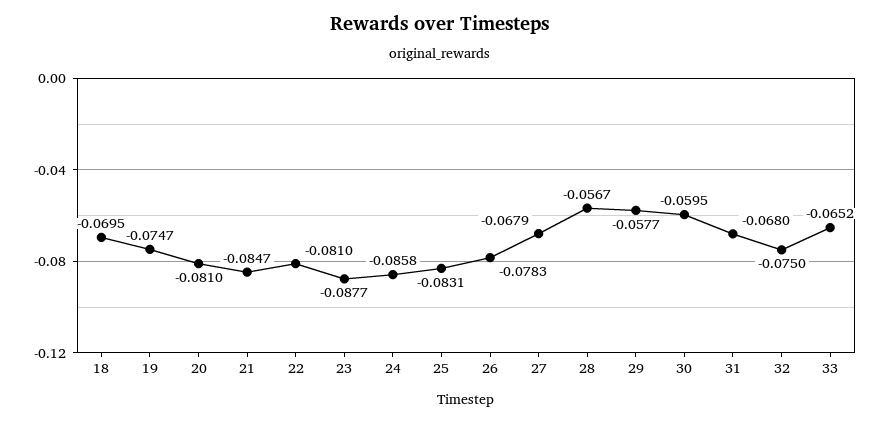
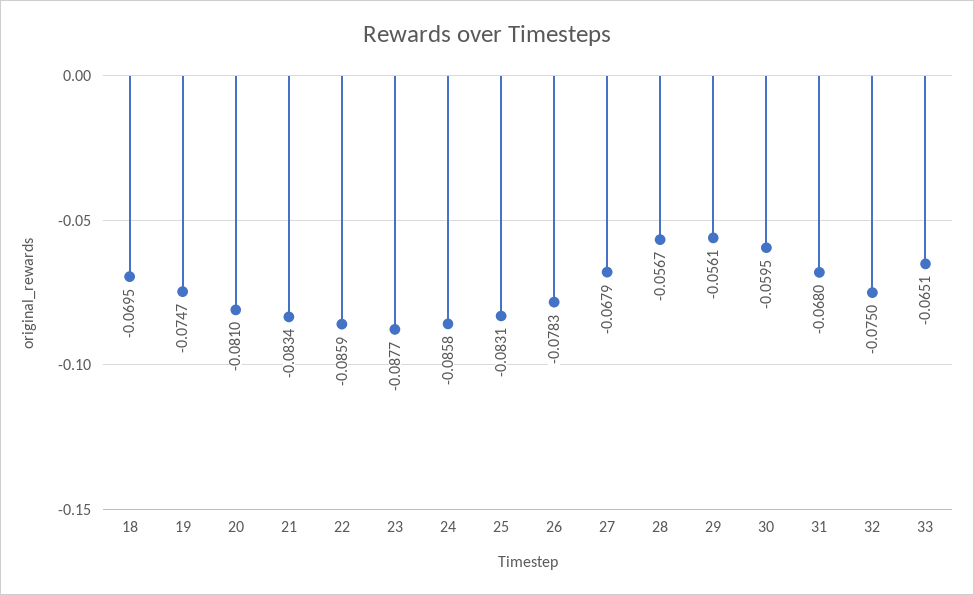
  {
    "18": -0.0695,
    "19": -0.0747,
    "20": -0.081,
-   "21": -0.0847,
+   "21": -0.0834,
-   "22": -0.081,
+   "22": -0.0859,
    "23": -0.0877,
    "24": -0.0858,
    "25": -0.0831,
    "26": -0.0783,
    "27": -0.0679,
    "28": -0.0567,
-   "29": -0.0577,
+   "29": -0.0561,
    "30": -0.0595,
    "31": -0.068,
    "32": -0.075,
-   "33": -0.0652
+   "33": -0.0651
  }

